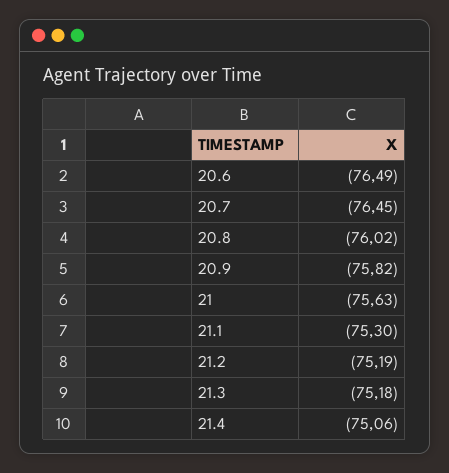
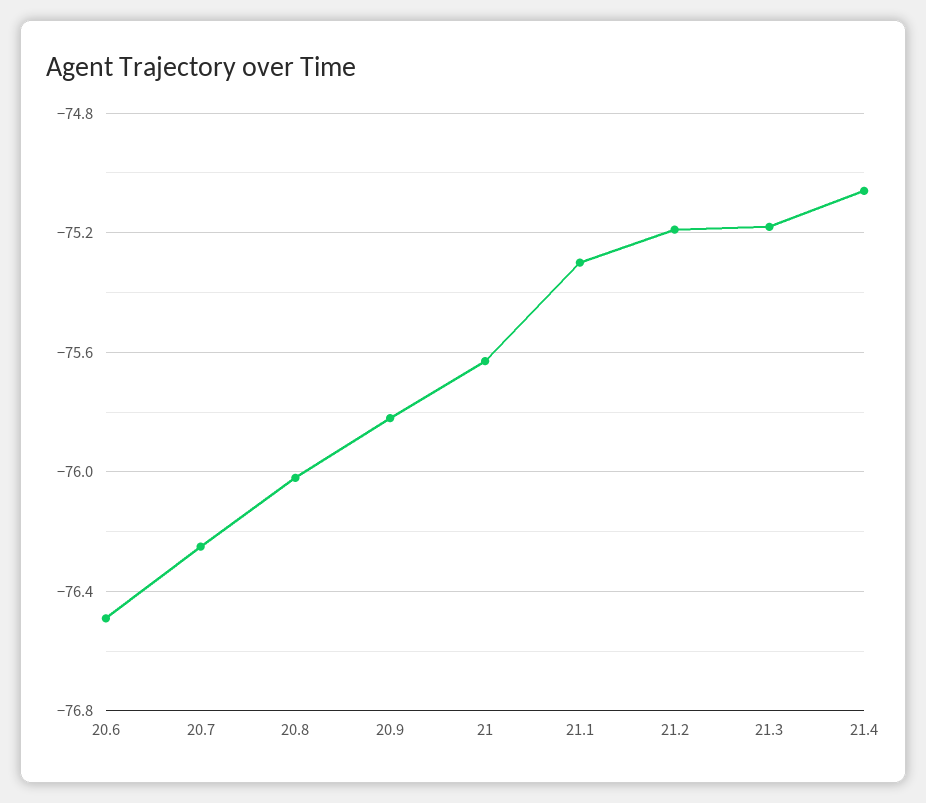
  {
    "20.6": -76.49,
-   "20.7": -76.45,
+   "20.7": -76.25,
    "20.8": -76.02,
    "20.9": -75.82,
    "21": -75.63,
    "21.1": -75.3,
    "21.2": -75.19,
    "21.3": -75.18,
    "21.4": -75.06
  }

